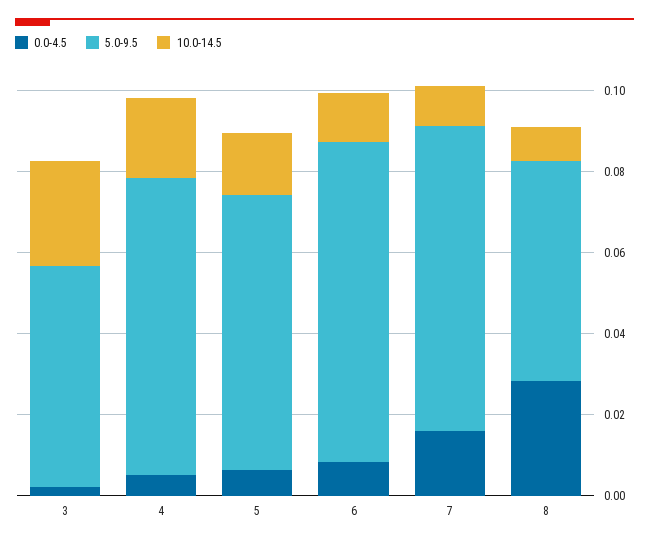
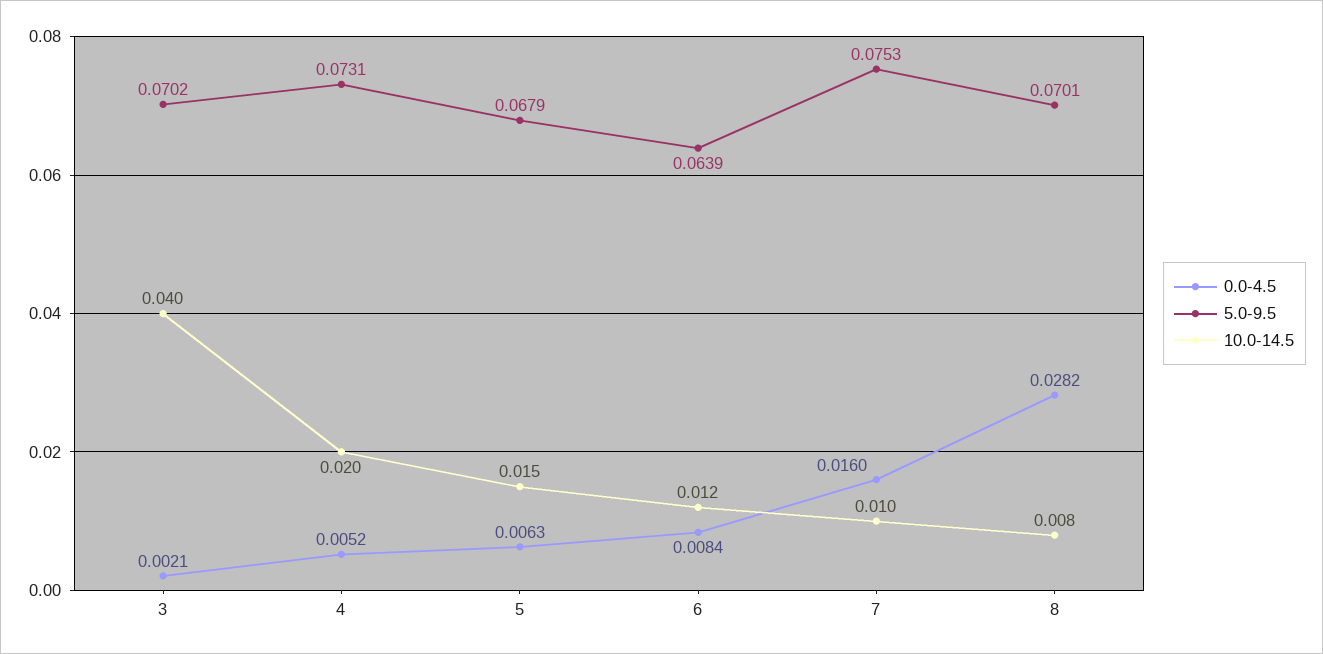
  {
    "0.0-4.5": {
      "3": 0.0021,
      "4": 0.0052,
      "5": 0.0063,
      "6": 0.0084,
      "7": 0.016,
      "8": 0.0282
    },
    "5.0-9.5": {
-     "3": 0.055,
+     "3": 0.0702,
      "4": 0.0731,
      "5": 0.0679,
-     "6": 0.08,
+     "6": 0.0639,
      "7": 0.0753,
-     "8": 0.055
+     "8": 0.0701
    },
    "10.0-14.5": {
-     "3": 0.025,
+     "3": 0.04,
      "4": 0.02,
      "5": 0.015,
      "6": 0.012,
      "7": 0.01,
      "8": 0.008
    }
  }

